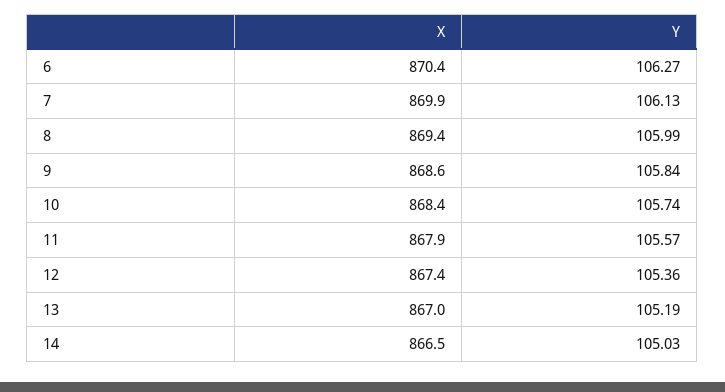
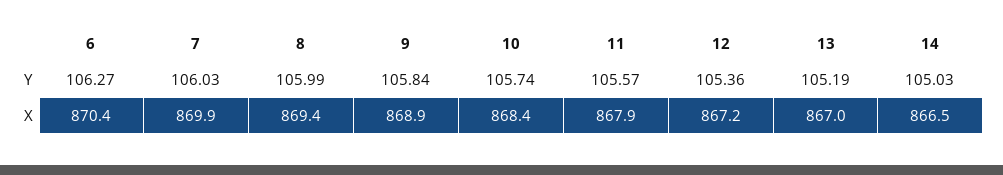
  {
    "X": {
      "6": 870.4,
      "7": 869.9,
      "8": 869.4,
-     "9": 868.6,
+     "9": 868.9,
      "10": 868.4,
      "11": 867.9,
-     "12": 867.4,
+     "12": 867.2,
      "13": 867,
      "14": 866.5
    },
    "Y": {
      "6": 106.27,
-     "7": 106.13,
+     "7": 106.03,
      "8": 105.99,
      "9": 105.84,
      "10": 105.74,
      "11": 105.57,
      "12": 105.36,
      "13": 105.19,
      "14": 105.03
    }
  }

